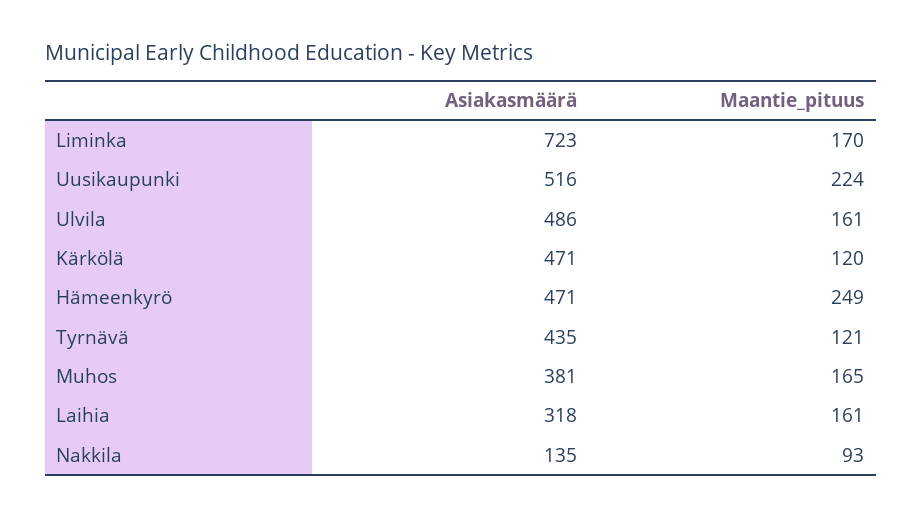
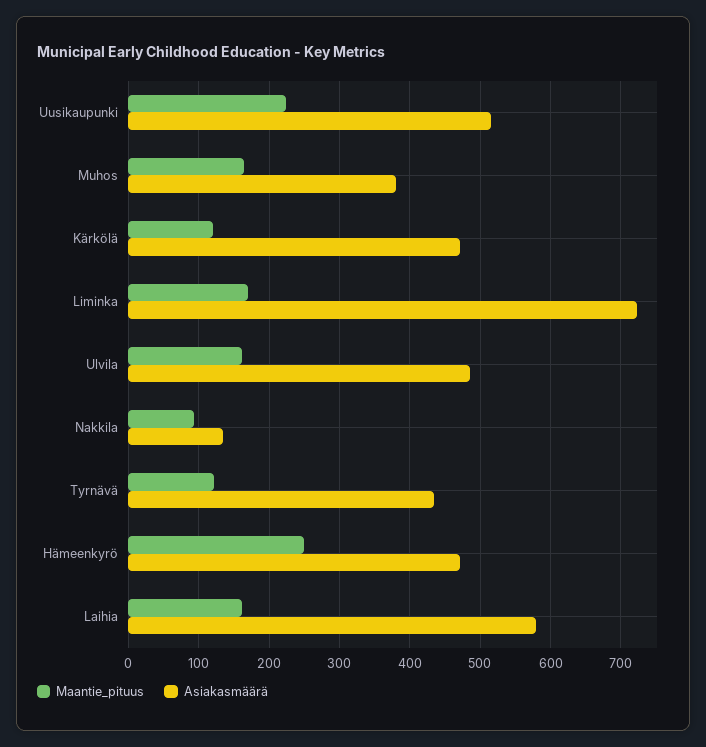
  {
    "Asiakasmäärä": {
      "Liminka": 723,
      "Uusikaupunki": 516,
      "Ulvila": 486,
      "Kärkölä": 471,
      "Hämeenkyrö": 471,
      "Tyrnävä": 435,
      "Muhos": 381,
-     "Laihia": 318,
+     "Laihia": 580,
      "Nakkila": 135
    },
    "Maantie_pituus": {
      "Liminka": 170,
      "Uusikaupunki": 224,
      "Ulvila": 161,
      "Kärkölä": 120,
      "Hämeenkyrö": 249,
      "Tyrnävä": 121,
      "Muhos": 165,
      "Laihia": 161,
      "Nakkila": 93
    }
  }

